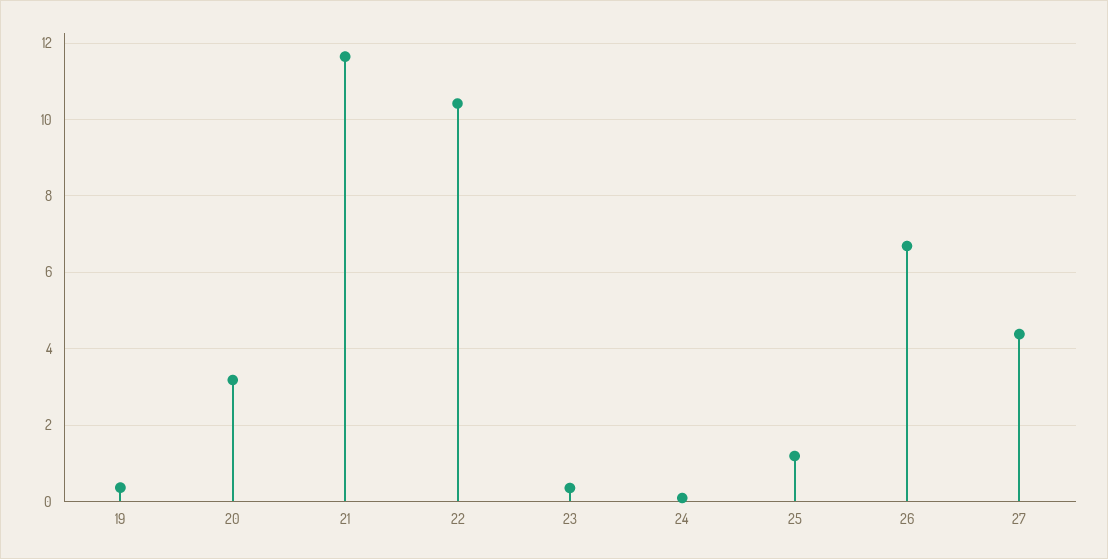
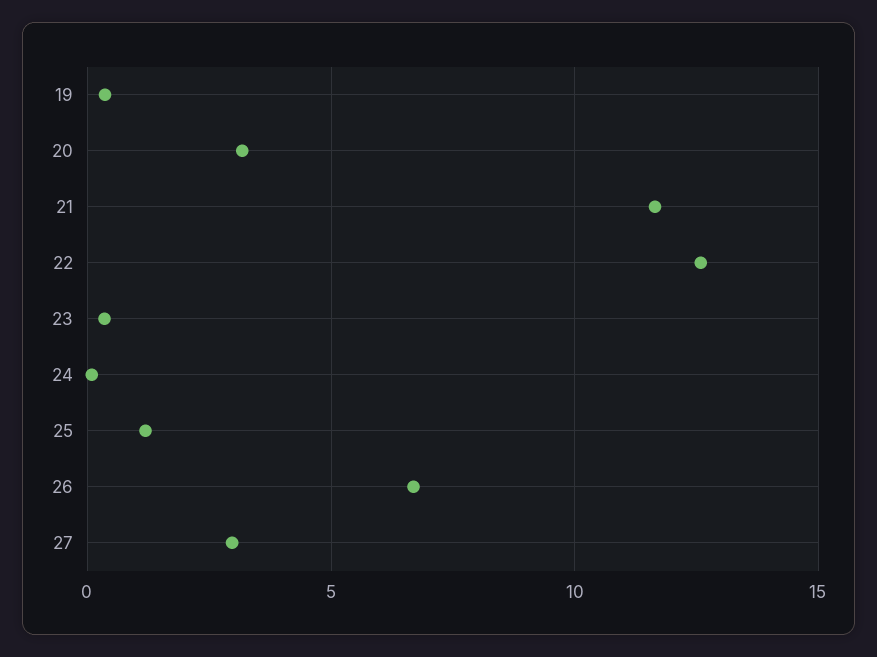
  {
    "19": 0.4,
    "20": 3.2,
    "21": 11.6,
-   "22": 10.4,
+   "22": 12.5,
    "23": 0.4,
    "24": 0,
    "25": 1.2,
    "26": 6.6,
-   "27": 4.4
+   "27": 3
  }

